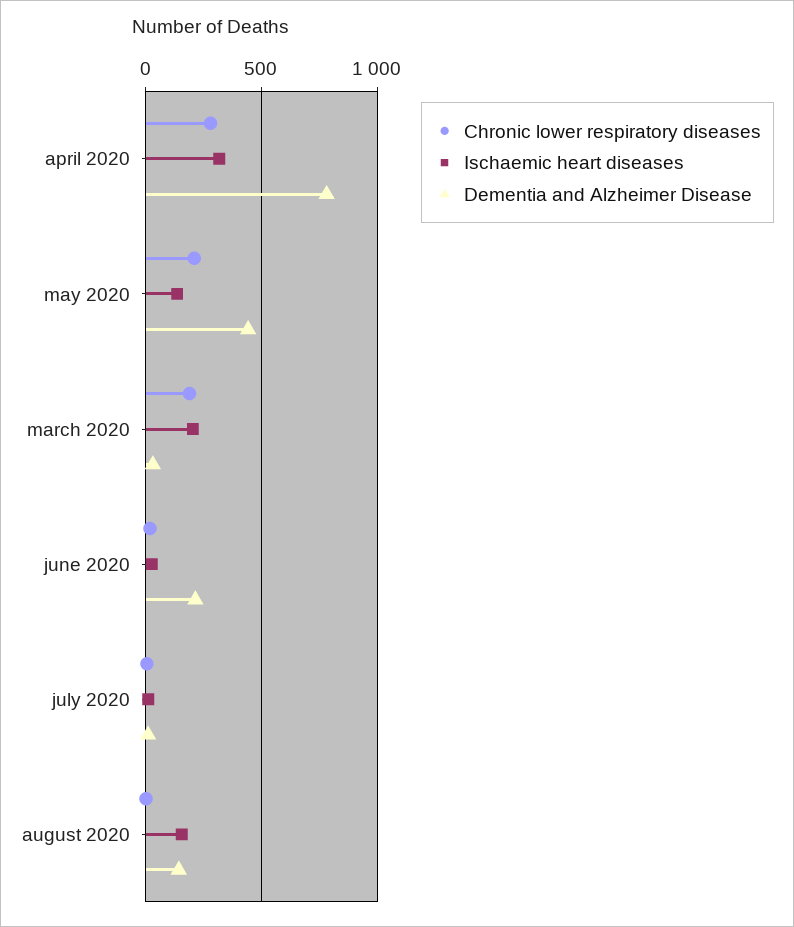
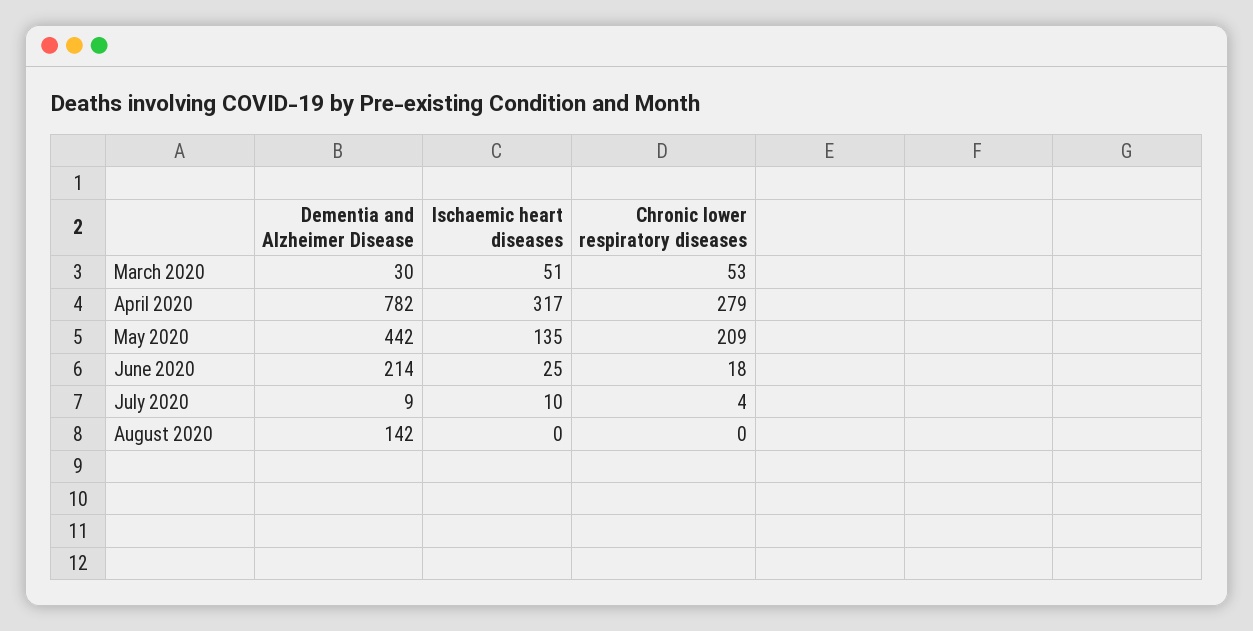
  {
    "Chronic lower respiratory diseases": {
      "april 2020": 279,
      "may 2020": 209,
-     "march 2020": 200,
+     "march 2020": 53,
      "june 2020": 18,
      "july 2020": 4,
      "august 2020": 0
    },
    "Ischaemic heart diseases": {
      "april 2020": 317,
      "may 2020": 135,
-     "march 2020": 200,
+     "march 2020": 51,
      "june 2020": 25,
      "july 2020": 10,
-     "august 2020": 150
+     "august 2020": 0
    },
    "Dementia and Alzheimer Disease": {
      "april 2020": 782,
      "may 2020": 442,
      "march 2020": 30,
      "june 2020": 214,
      "july 2020": 9,
      "august 2020": 142
    }
  }

